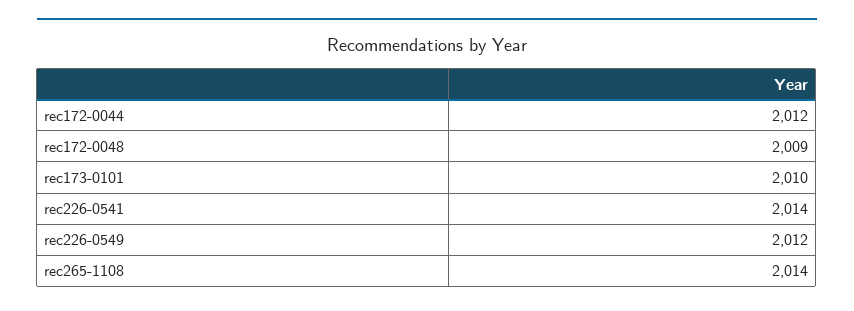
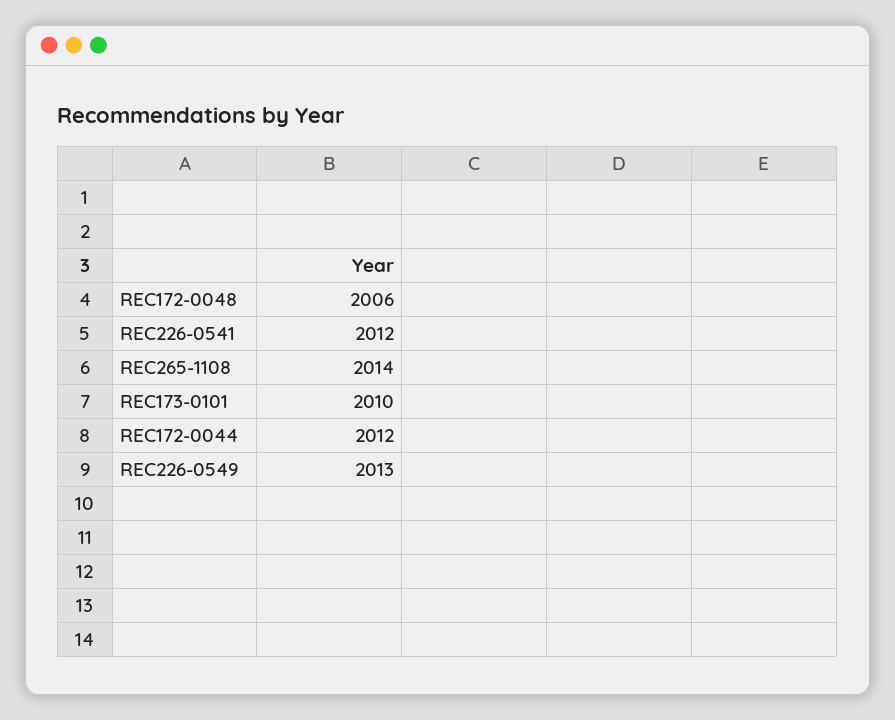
  {
    "rec172-0044": 2012,
-   "rec172-0048": 2009,
+   "rec172-0048": 2006,
    "rec173-0101": 2010,
-   "rec226-0541": 2014,
+   "rec226-0541": 2012,
-   "rec226-0549": 2012,
+   "rec226-0549": 2013,
    "rec265-1108": 2014
  }

